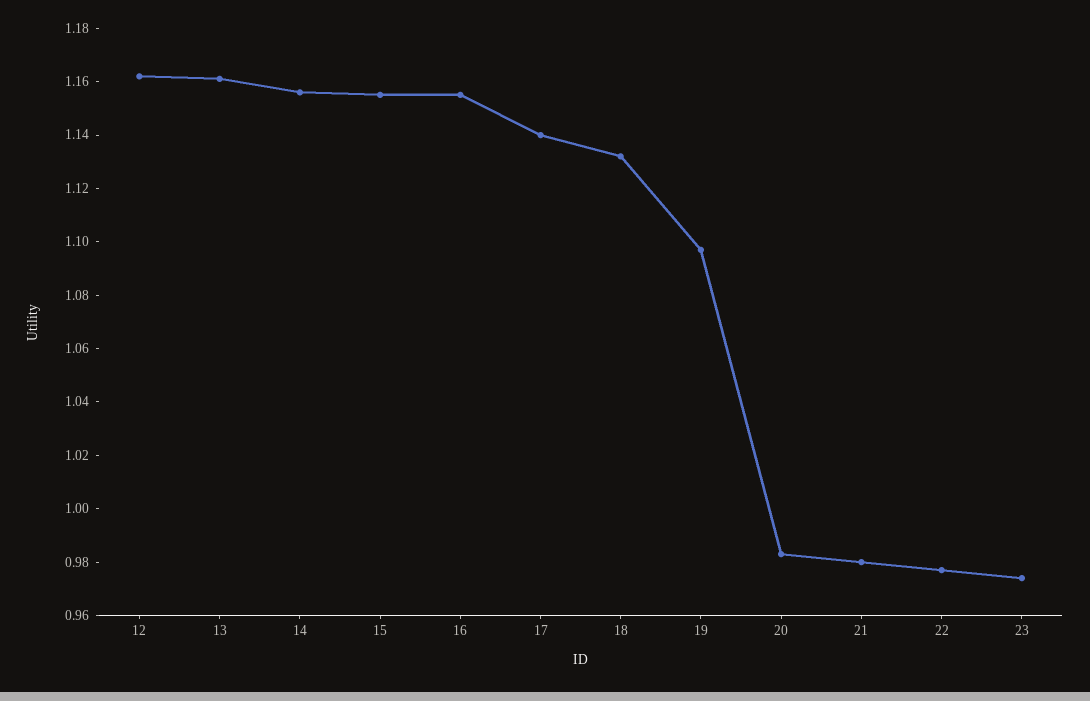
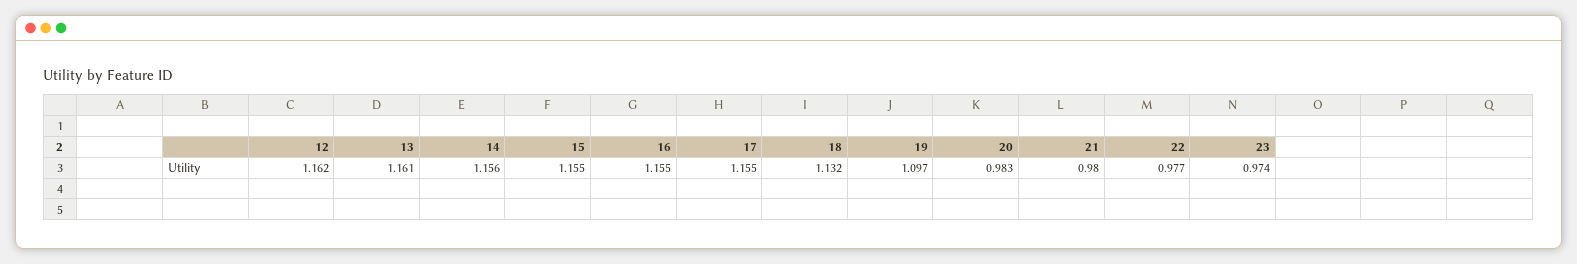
  {
    "12": 1.162,
    "13": 1.161,
    "14": 1.156,
    "15": 1.155,
    "16": 1.155,
-   "17": 1.14,
+   "17": 1.155,
    "18": 1.132,
    "19": 1.097,
    "20": 0.983,
    "21": 0.98,
    "22": 0.977,
    "23": 0.974
  }

